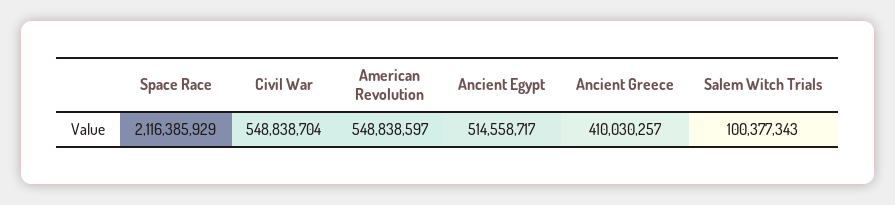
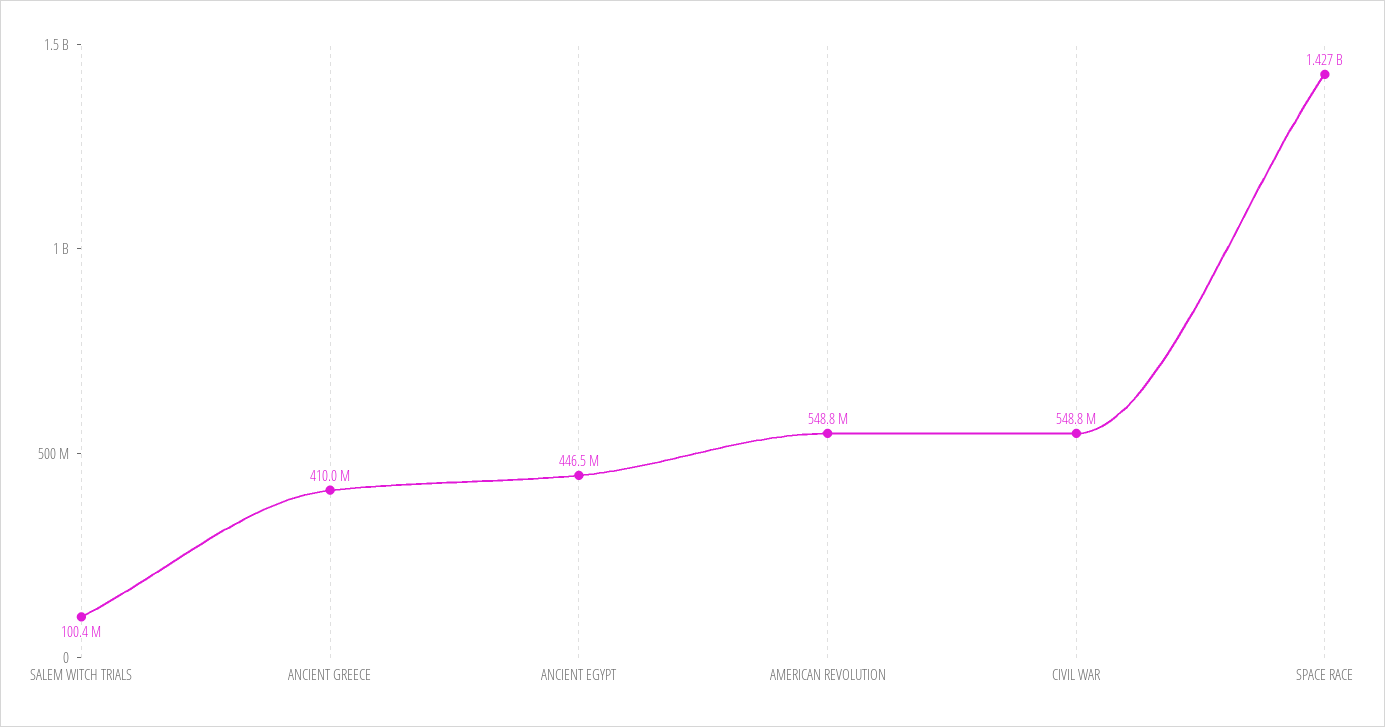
  {
-   "Space Race": 2116385929,
+   "Space Race": 1427000000,
    "Civil War": 548838704,
    "American Revolution": 548838597,
-   "Ancient Egypt": 514558717,
+   "Ancient Egypt": 446500000,
    "Ancient Greece": 410030257,
    "Salem Witch Trials": 100377343
  }

